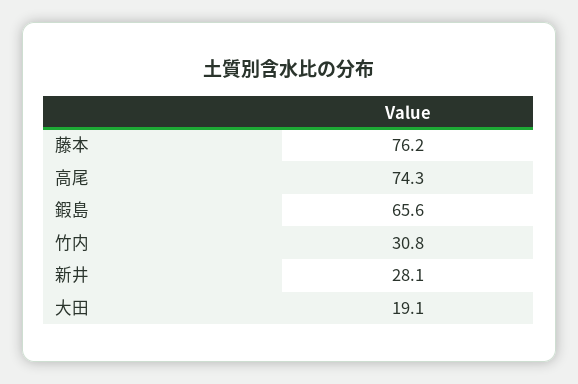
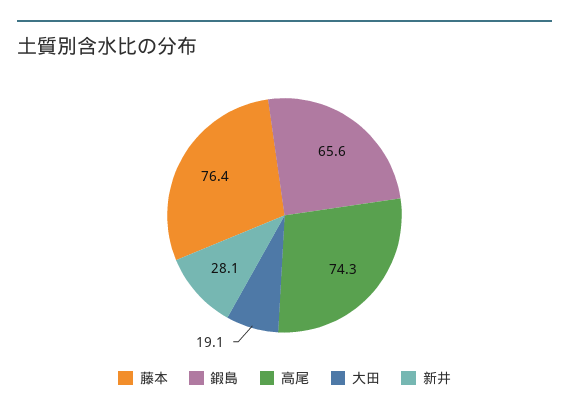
  {
-   "藤本": 76.2,
+   "藤本": 76.4,
    "高尾": 74.3,
    "鍜島": 65.6,
-   "竹内": 30.8,
    "新井": 28.1,
    "大田": 19.1
  }

